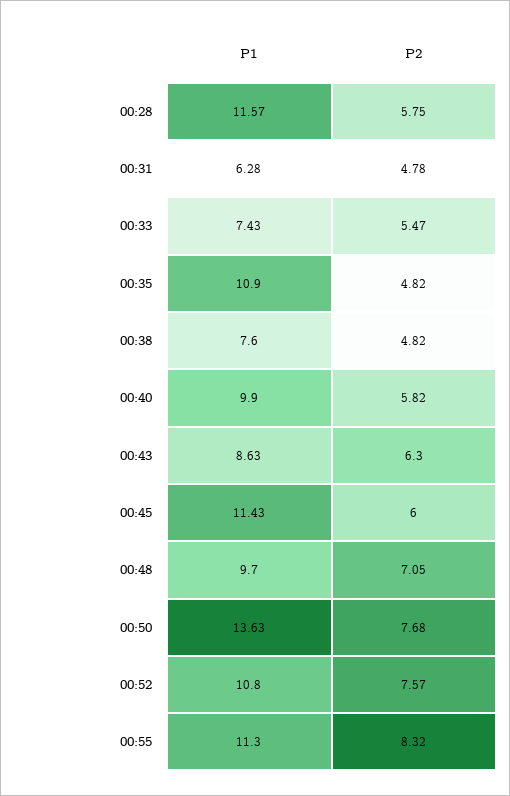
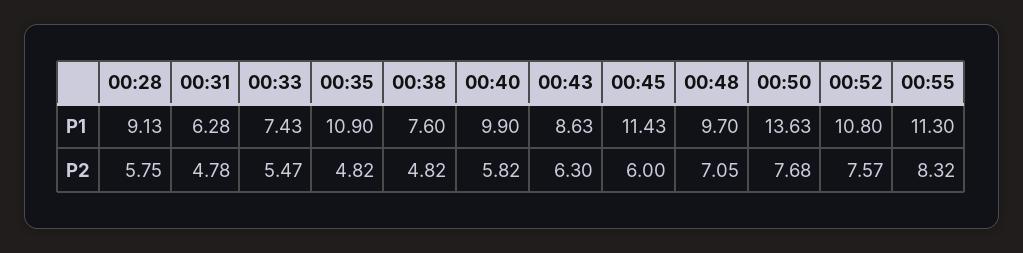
  {
    "P1": {
-     "00:28": 11.57,
+     "00:28": 9.13,
      "00:31": 6.28,
      "00:33": 7.43,
      "00:35": 10.9,
      "00:38": 7.6,
      "00:40": 9.9,
      "00:43": 8.63,
      "00:45": 11.43,
      "00:48": 9.7,
      "00:50": 13.63,
      "00:52": 10.8,
      "00:55": 11.3
    },
    "P2": {
      "00:28": 5.75,
      "00:31": 4.78,
      "00:33": 5.47,
      "00:35": 4.82,
      "00:38": 4.82,
      "00:40": 5.82,
      "00:43": 6.3,
      "00:45": 6,
      "00:48": 7.05,
      "00:50": 7.68,
      "00:52": 7.57,
      "00:55": 8.32
    }
  }

